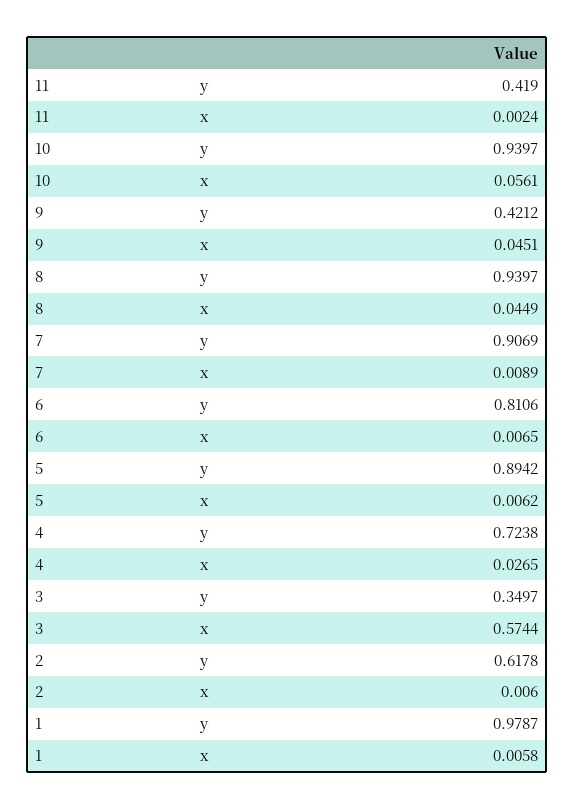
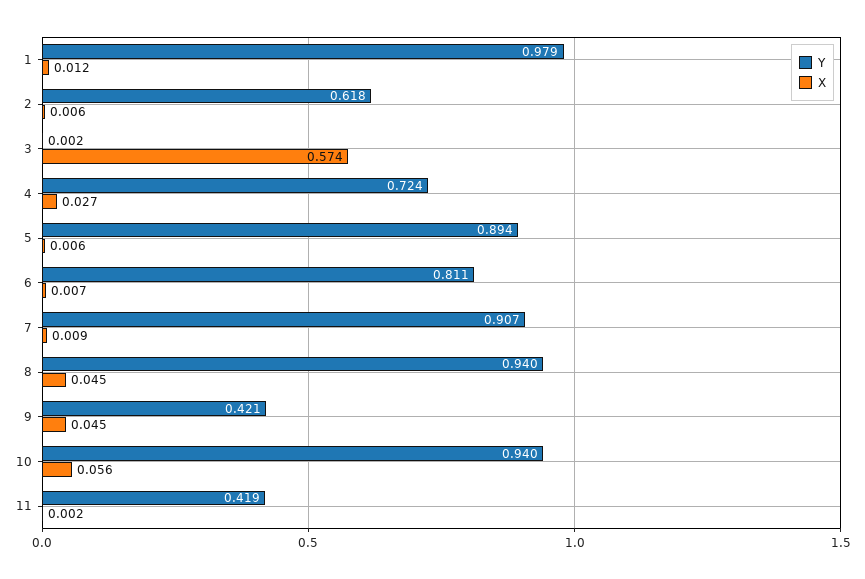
  {
    "y": {
      "11": 0.419,
      "10": 0.9397,
      "9": 0.4212,
      "8": 0.9397,
      "7": 0.9069,
      "6": 0.8106,
      "5": 0.8942,
      "4": 0.7238,
-     "3": 0.3497,
+     "3": 0.002,
      "2": 0.6178,
      "1": 0.9787
    },
    "x": {
      "11": 0.0024,
      "10": 0.0561,
      "9": 0.0451,
      "8": 0.0449,
      "7": 0.0089,
      "6": 0.0065,
      "5": 0.0062,
      "4": 0.0265,
      "3": 0.5744,
      "2": 0.006,
-     "1": 0.0058
+     "1": 0.012
    }
  }

